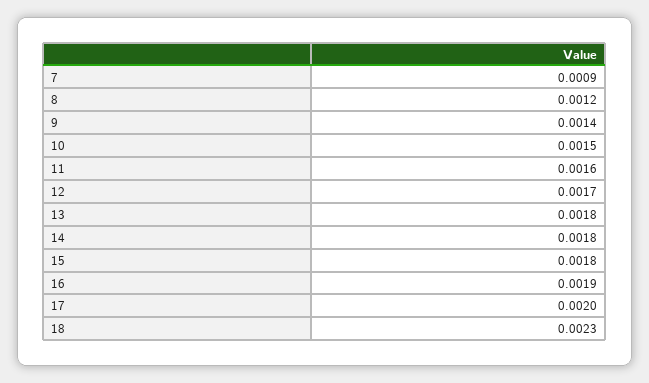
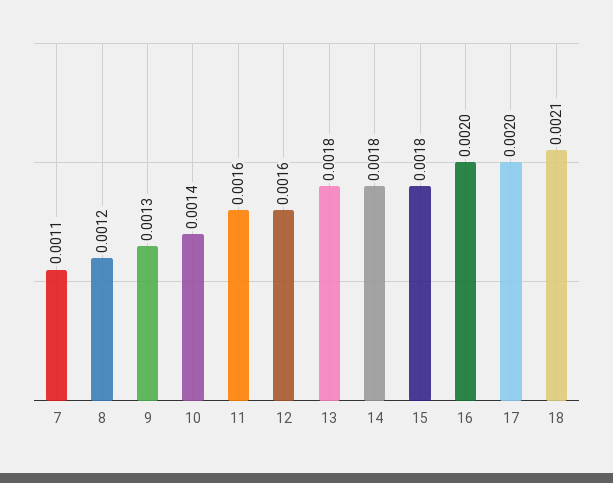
  {
-   "7": 0.0009,
+   "7": 0.0011,
    "8": 0.0012,
-   "9": 0.0014,
+   "9": 0.0013,
-   "10": 0.0015,
+   "10": 0.0014,
    "11": 0.0016,
-   "12": 0.0017,
+   "12": 0.0016,
    "13": 0.0018,
    "14": 0.0018,
    "15": 0.0018,
-   "16": 0.0019,
+   "16": 0.002,
    "17": 0.002,
-   "18": 0.0023
+   "18": 0.0021
  }

